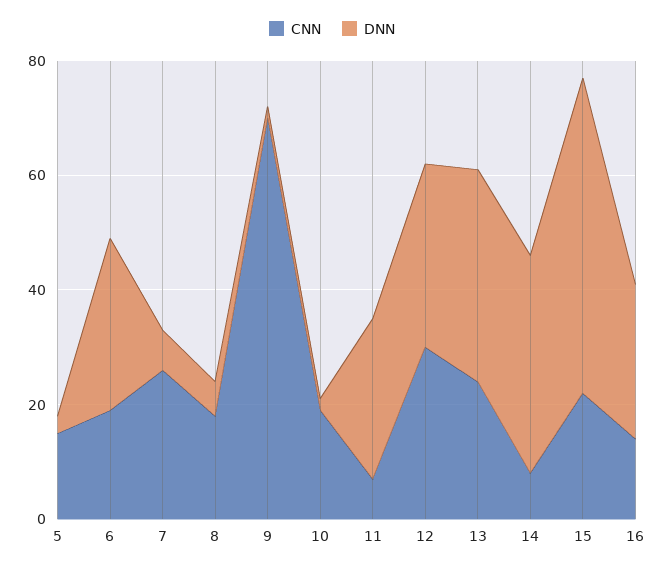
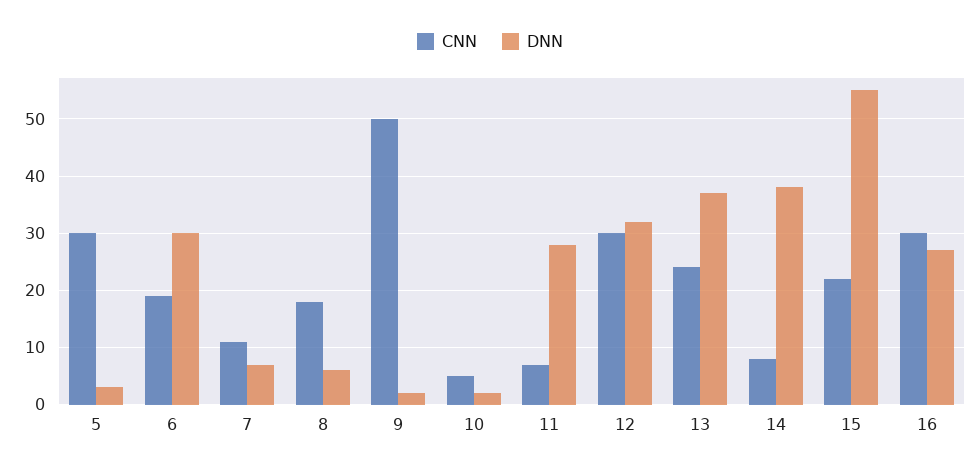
  {
    "CNN": {
-     "5": 15,
+     "5": 30,
      "6": 20,
-     "7": 25,
+     "7": 10,
      "8": 20,
-     "9": 70,
+     "9": 50,
-     "10": 20,
+     "10": 5,
      "11": 5,
      "12": 30,
      "13": 25,
      "14": 10,
      "15": 20,
-     "16": 15
+     "16": 30
    },
    "DNN": {
      "5": 5,
      "6": 30,
      "7": 5,
      "8": 5,
      "9": 0,
      "10": 0,
      "11": 30,
      "12": 30,
      "13": 35,
      "14": 40,
      "15": 55,
      "16": 25
    }
  }

